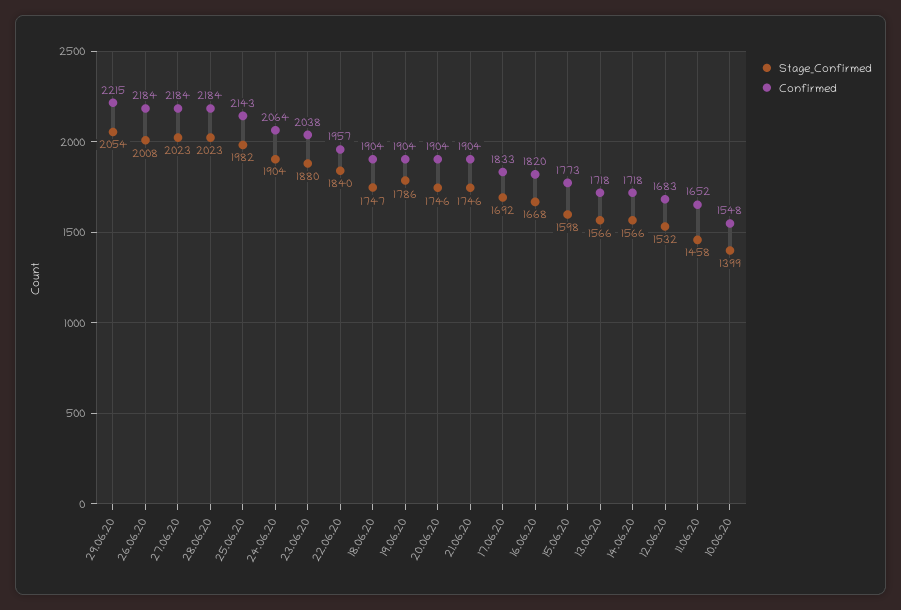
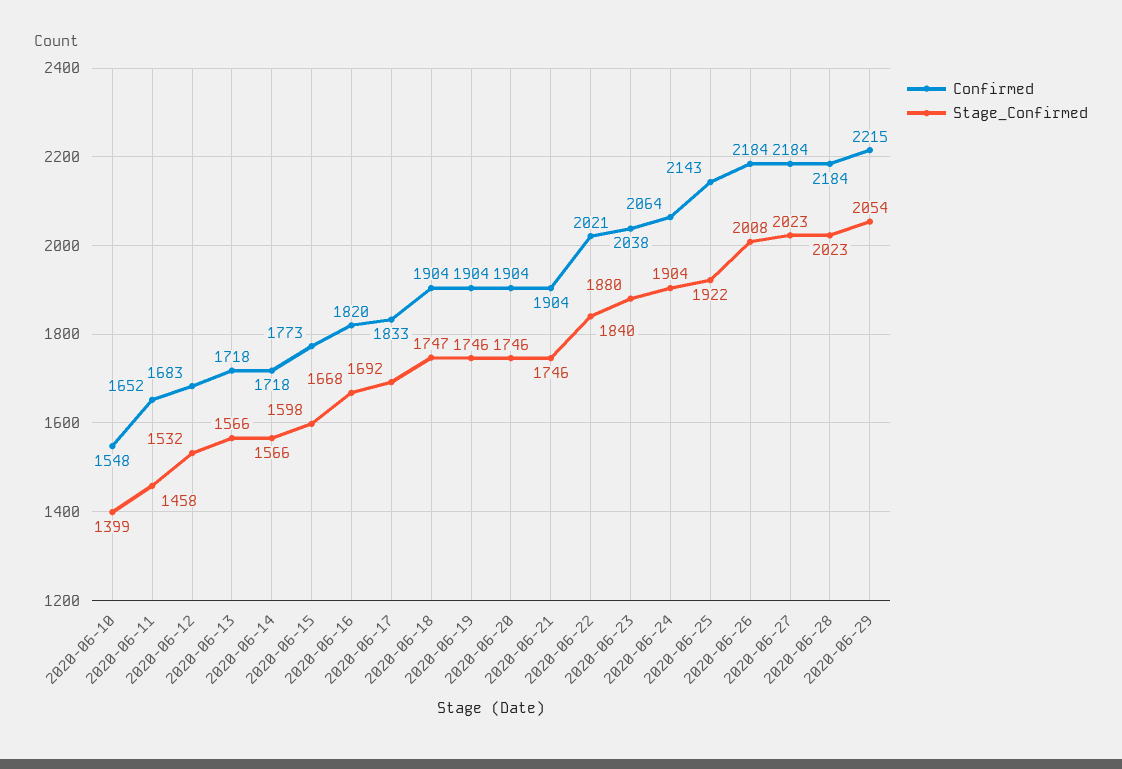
  {
    "Stage_Confirmed": {
      "29.06.20": 2054,
      "26.06.20": 2008,
      "27.06.20": 2023,
      "28.06.20": 2023,
-     "25.06.20": 1982,
+     "25.06.20": 1922,
      "24.06.20": 1904,
      "23.06.20": 1880,
      "22.06.20": 1840,
      "18.06.20": 1747,
-     "19.06.20": 1786,
+     "19.06.20": 1746,
      "20.06.20": 1746,
      "21.06.20": 1746,
      "17.06.20": 1692,
      "16.06.20": 1668,
      "15.06.20": 1598,
      "13.06.20": 1566,
      "14.06.20": 1566,
      "12.06.20": 1532,
      "11.06.20": 1458,
      "10.06.20": 1399
    },
    "Confirmed": {
      "29.06.20": 2215,
      "26.06.20": 2184,
      "27.06.20": 2184,
      "28.06.20": 2184,
      "25.06.20": 2143,
      "24.06.20": 2064,
      "23.06.20": 2038,
-     "22.06.20": 1957,
+     "22.06.20": 2021,
      "18.06.20": 1904,
      "19.06.20": 1904,
      "20.06.20": 1904,
      "21.06.20": 1904,
      "17.06.20": 1833,
      "16.06.20": 1820,
      "15.06.20": 1773,
      "13.06.20": 1718,
      "14.06.20": 1718,
      "12.06.20": 1683,
      "11.06.20": 1652,
      "10.06.20": 1548
    }
  }

